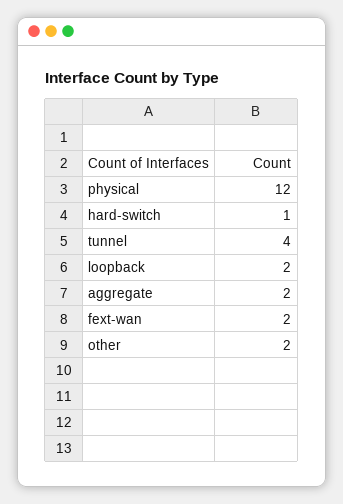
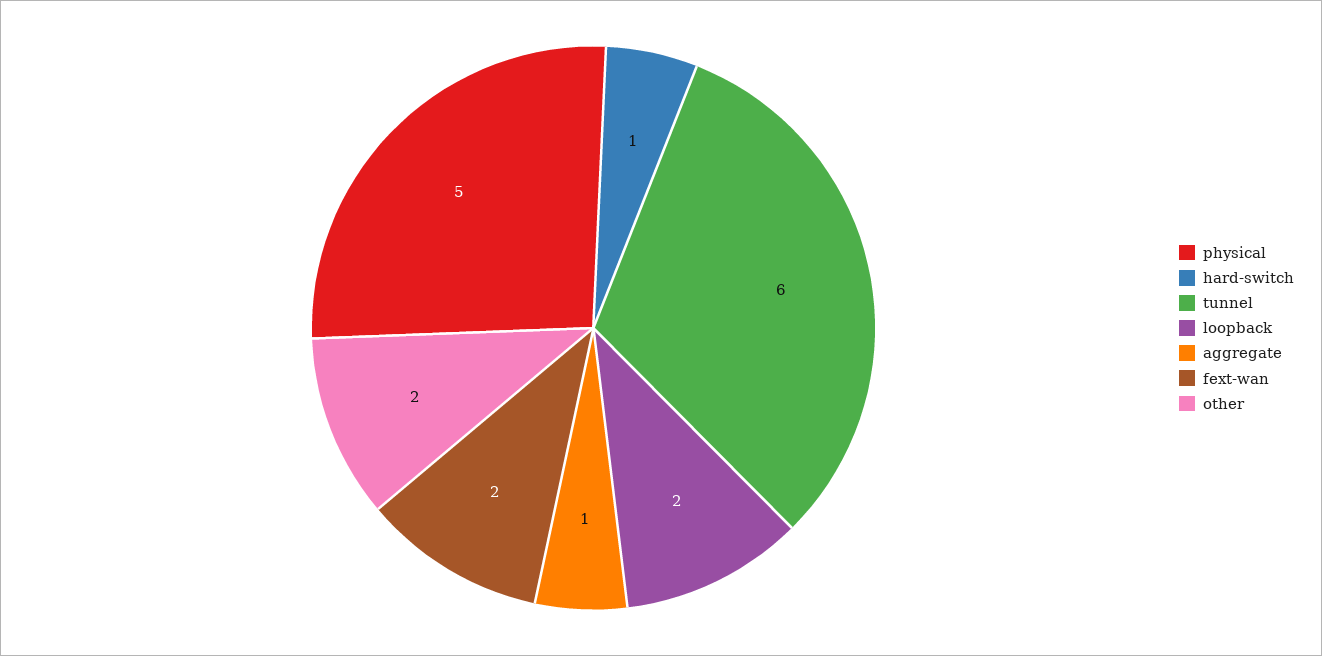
  {
-   "physical": 12,
+   "physical": 5,
    "hard-switch": 1,
-   "tunnel": 4,
+   "tunnel": 6,
    "loopback": 2,
-   "aggregate": 2,
+   "aggregate": 1,
    "fext-wan": 2,
    "other": 2
  }

